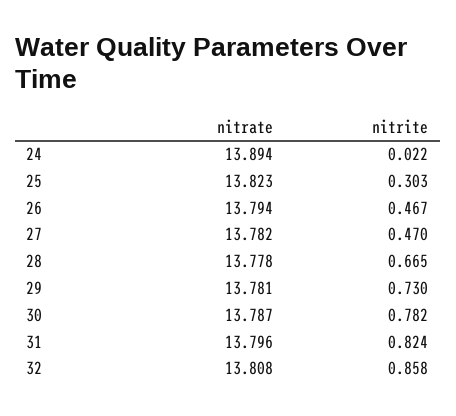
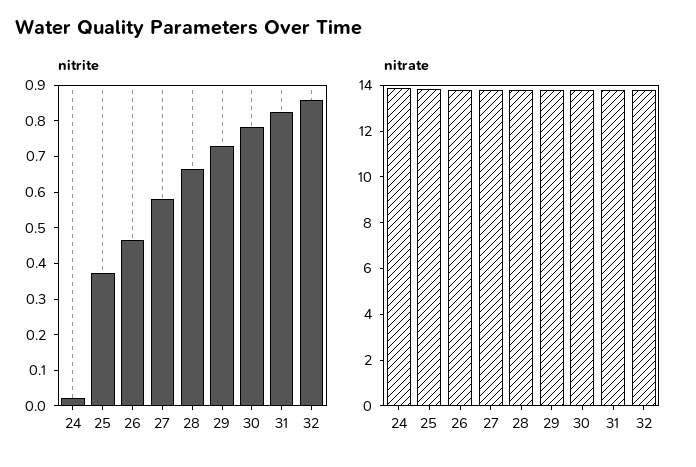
  {
    "nitrate": {
      "24": 13.894,
      "25": 13.823,
      "26": 13.794,
      "27": 13.782,
      "28": 13.778,
      "29": 13.781,
      "30": 13.787,
      "31": 13.796,
      "32": 13.808
    },
    "nitrite": {
      "24": 0.022,
-     "25": 0.303,
+     "25": 0.375,
      "26": 0.467,
-     "27": 0.47,
+     "27": 0.575,
      "28": 0.665,
      "29": 0.73,
      "30": 0.782,
      "31": 0.824,
      "32": 0.858
    }
  }

